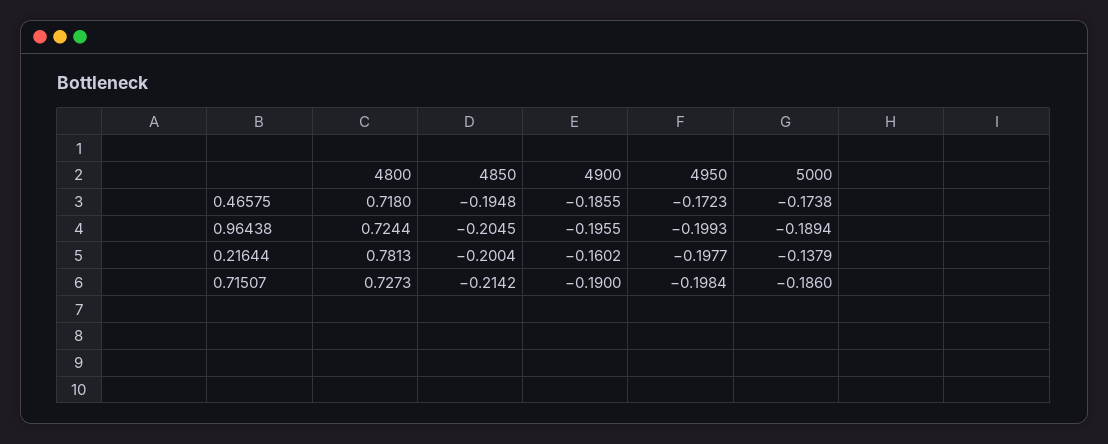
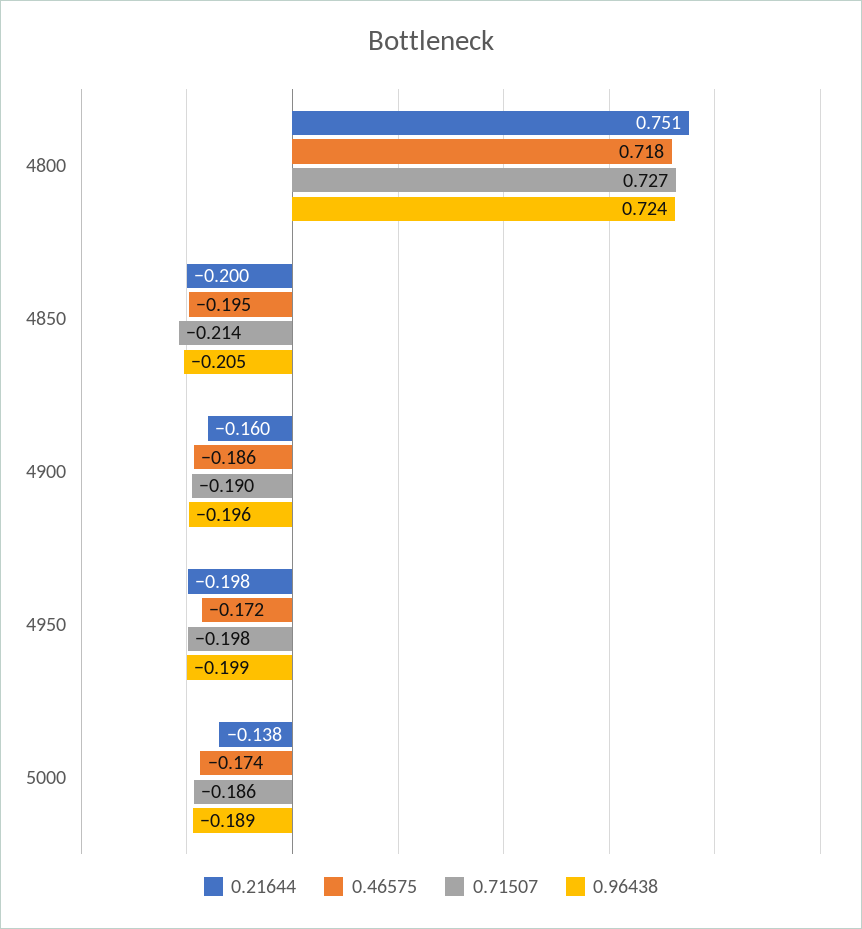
  {
    "0.46575": {
      "4800": 0.718,
      "4850": -0.1948,
      "4900": -0.1855,
      "4950": -0.1723,
      "5000": -0.1738
    },
    "0.96438": {
      "4800": 0.7244,
      "4850": -0.2045,
      "4900": -0.1955,
      "4950": -0.1993,
      "5000": -0.1894
    },
    "0.21644": {
-     "4800": 0.7813,
+     "4800": 0.751,
      "4850": -0.2004,
      "4900": -0.1602,
      "4950": -0.1977,
      "5000": -0.1379
    },
    "0.71507": {
      "4800": 0.7273,
      "4850": -0.2142,
      "4900": -0.19,
      "4950": -0.1984,
      "5000": -0.186
    }
  }

